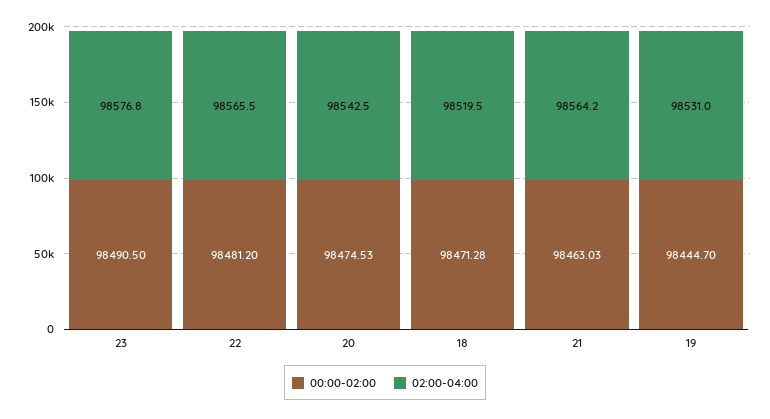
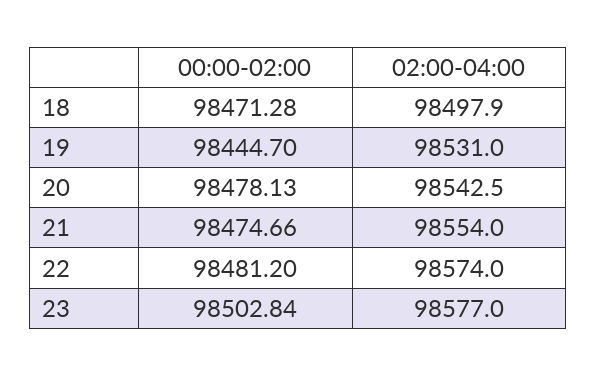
  {
    "00:00-02:00": {
-     "23": 98490.5,
+     "23": 98502.84,
      "22": 98481.2,
-     "20": 98474.53,
+     "20": 98478.13,
      "18": 98471.28,
-     "21": 98463.03,
+     "21": 98474.66,
      "19": 98444.7
    },
    "02:00-04:00": {
-     "23": 98576.8,
+     "23": 98577,
-     "22": 98565.5,
+     "22": 98574,
      "20": 98542.5,
-     "18": 98519.5,
+     "18": 98497.9,
-     "21": 98564.2,
+     "21": 98554,
      "19": 98531
    }
  }

